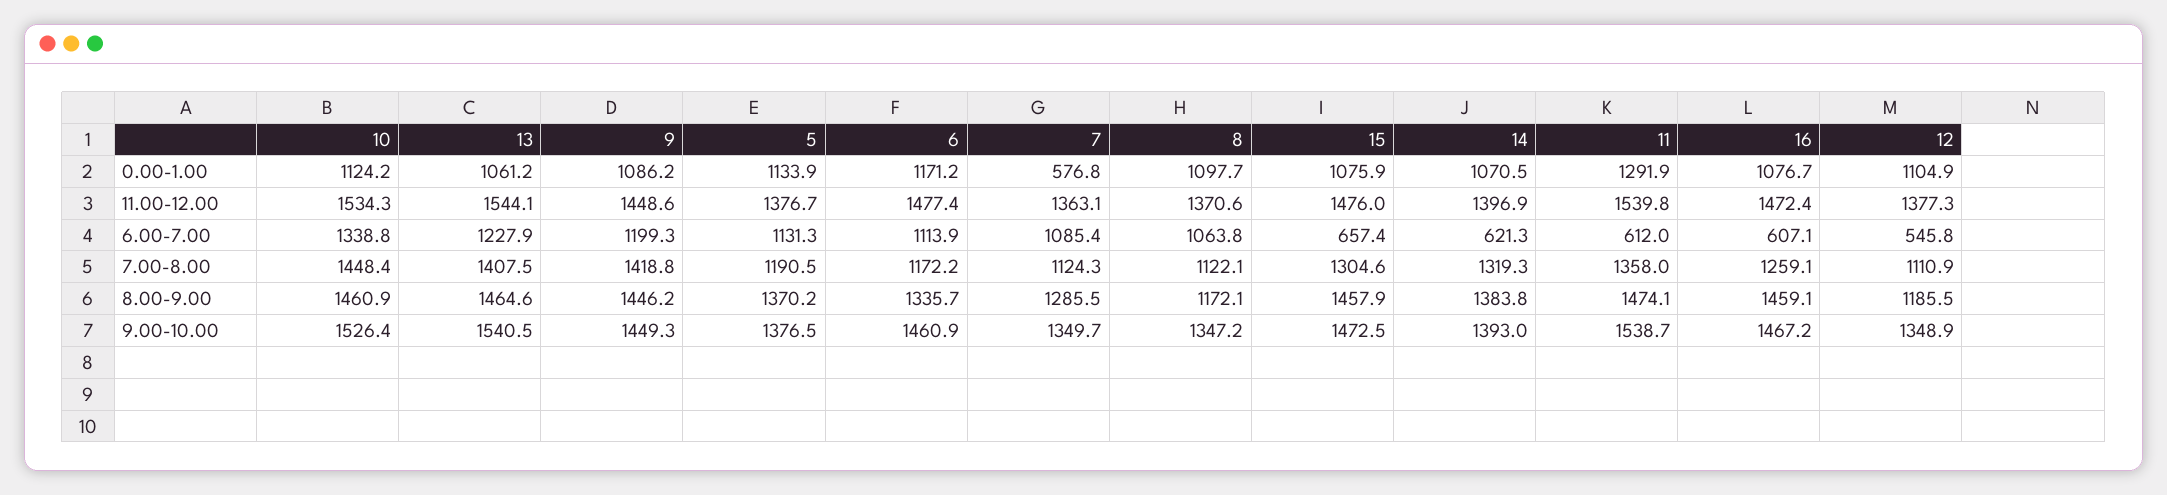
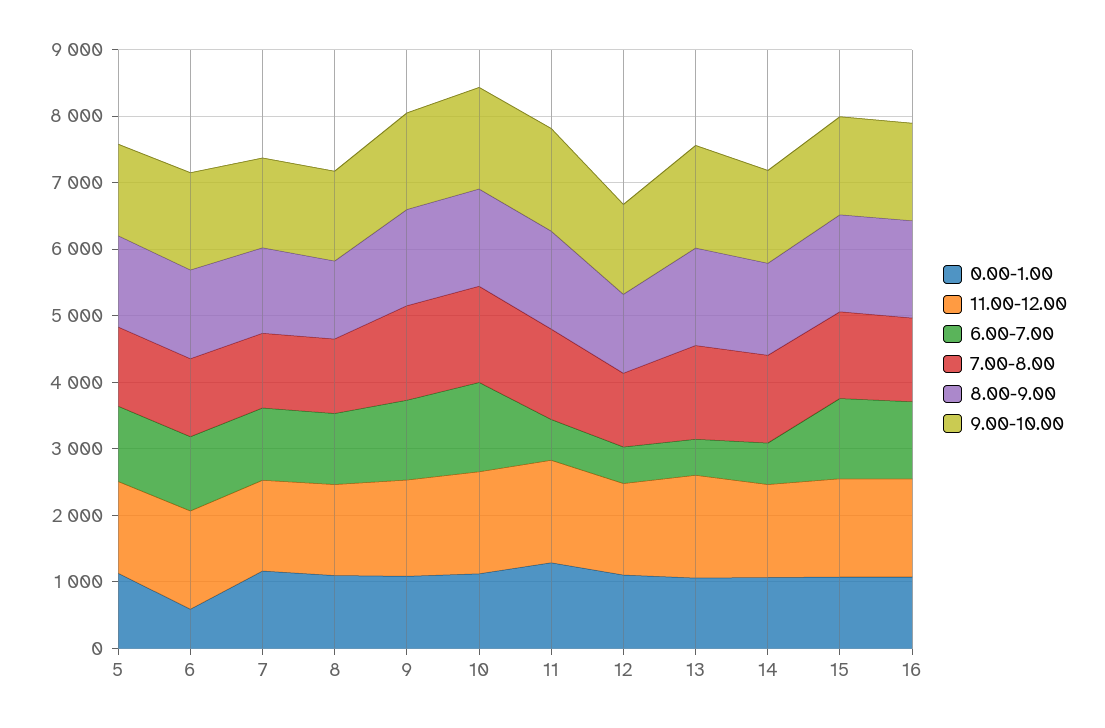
  {
    "0.00-1.00": {
      "10": 1124.2,
      "13": 1061.2,
      "9": 1086.2,
      "5": 1133.9,
-     "6": 1171.2,
+     "6": 600,
-     "7": 576.8,
+     "7": 1200,
      "8": 1097.7,
      "15": 1075.9,
      "14": 1070.5,
      "11": 1291.9,
      "16": 1076.7,
      "12": 1104.9
    },
    "11.00-12.00": {
      "10": 1534.3,
      "13": 1544.1,
      "9": 1448.6,
      "5": 1376.7,
      "6": 1477.4,
      "7": 1363.1,
      "8": 1370.6,
      "15": 1476,
      "14": 1396.9,
      "11": 1539.8,
      "16": 1472.4,
      "12": 1377.3
    },
    "6.00-7.00": {
      "10": 1338.8,
-     "13": 1227.9,
+     "13": 600,
      "9": 1199.3,
      "5": 1131.3,
      "6": 1113.9,
      "7": 1085.4,
      "8": 1063.8,
-     "15": 657.4,
+     "15": 1200,
      "14": 621.3,
      "11": 612,
-     "16": 607.1,
+     "16": 1200,
      "12": 545.8
    },
    "7.00-8.00": {
      "10": 1448.4,
      "13": 1407.5,
      "9": 1418.8,
      "5": 1190.5,
      "6": 1172.2,
      "7": 1124.3,
      "8": 1122.1,
      "15": 1304.6,
      "14": 1319.3,
      "11": 1358,
      "16": 1259.1,
      "12": 1110.9
    },
    "8.00-9.00": {
      "10": 1460.9,
      "13": 1464.6,
      "9": 1446.2,
      "5": 1370.2,
      "6": 1335.7,
      "7": 1285.5,
      "8": 1172.1,
      "15": 1457.9,
      "14": 1383.8,
      "11": 1474.1,
      "16": 1459.1,
      "12": 1185.5
    },
    "9.00-10.00": {
      "10": 1526.4,
      "13": 1540.5,
      "9": 1449.3,
      "5": 1376.5,
      "6": 1460.9,
      "7": 1349.7,
      "8": 1347.2,
      "15": 1472.5,
      "14": 1393,
      "11": 1538.7,
      "16": 1467.2,
      "12": 1348.9
    }
  }

